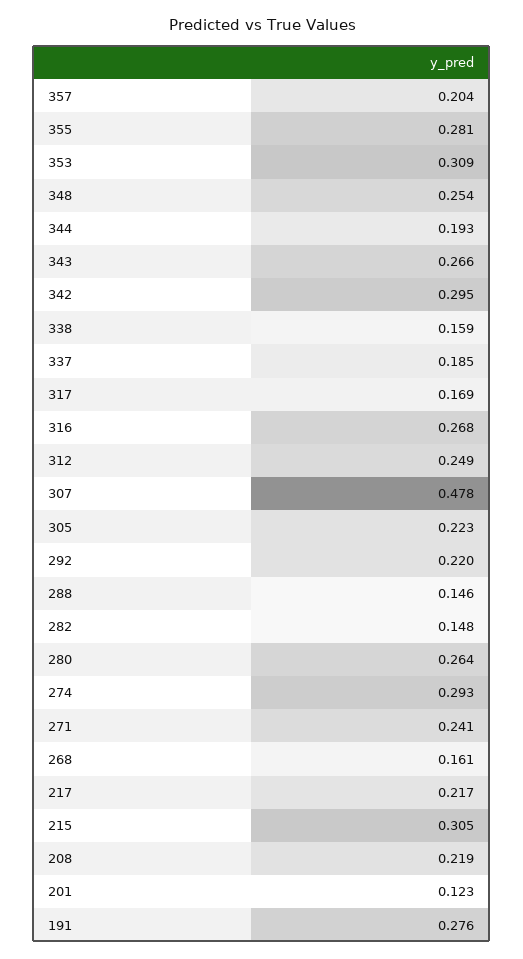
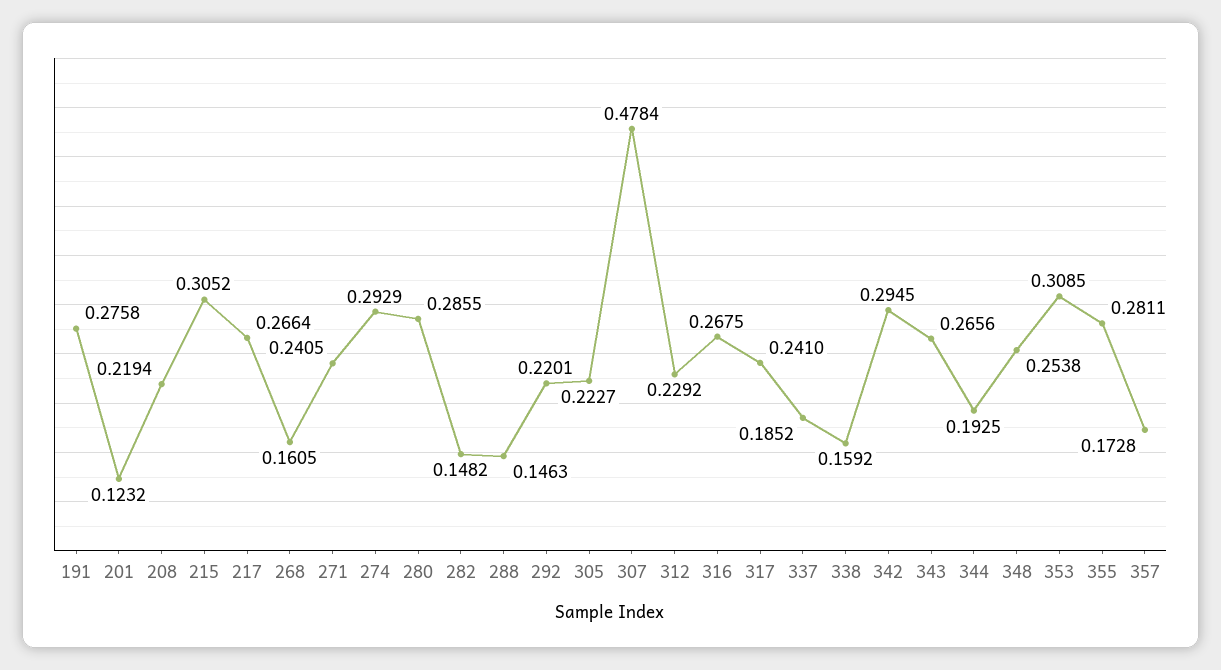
  {
-   "357": 0.204,
+   "357": 0.1728,
    "355": 0.2811,
    "353": 0.3085,
    "348": 0.2538,
    "344": 0.1925,
    "343": 0.2656,
    "342": 0.2945,
    "338": 0.1592,
    "337": 0.1852,
-   "317": 0.169,
+   "317": 0.241,
    "316": 0.2675,
-   "312": 0.249,
+   "312": 0.2292,
    "307": 0.4784,
    "305": 0.2227,
    "292": 0.2201,
    "288": 0.1463,
    "282": 0.1482,
-   "280": 0.264,
+   "280": 0.2855,
    "274": 0.2929,
    "271": 0.2405,
    "268": 0.1605,
-   "217": 0.217,
+   "217": 0.2664,
    "215": 0.3052,
    "208": 0.2194,
    "201": 0.1232,
    "191": 0.2758
  }

